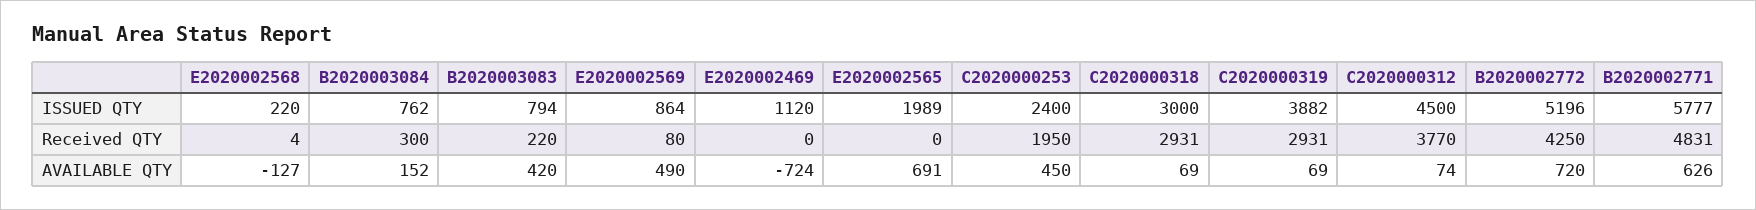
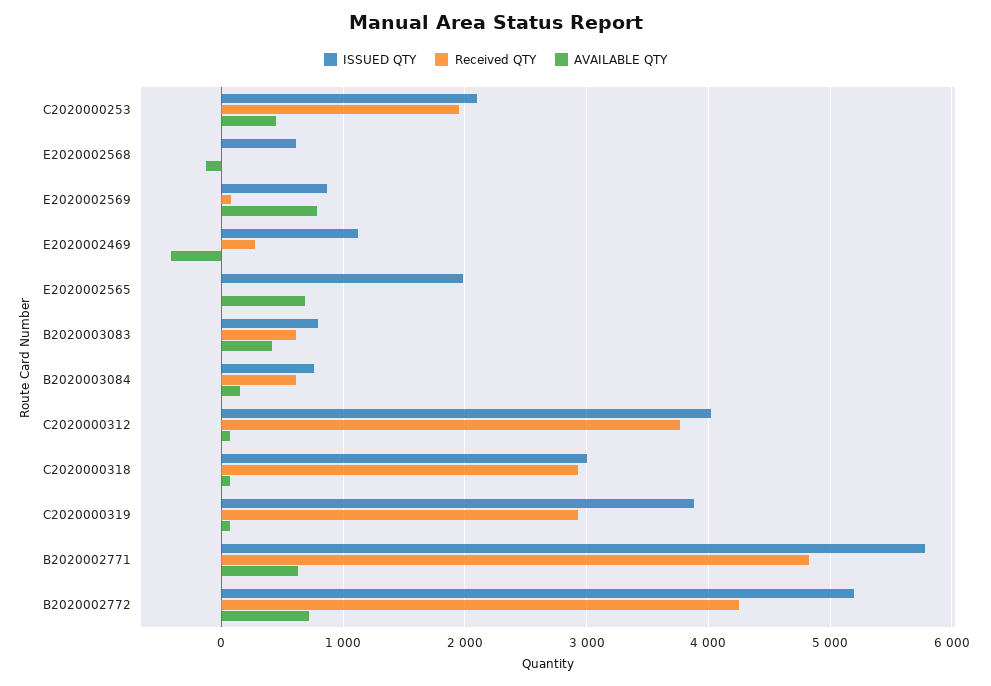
  {
    "ISSUED QTY": {
-     "E2020002568": 220,
+     "E2020002568": 600,
      "B2020003084": 762,
      "B2020003083": 794,
      "E2020002569": 864,
      "E2020002469": 1120,
      "E2020002565": 1989,
-     "C2020000253": 2400,
+     "C2020000253": 2100,
      "C2020000318": 3000,
      "C2020000319": 3882,
-     "C2020000312": 4500,
+     "C2020000312": 4000,
      "B2020002772": 5196,
      "B2020002771": 5777
    },
    "Received QTY": {
      "E2020002568": 4,
-     "B2020003084": 300,
+     "B2020003084": 600,
-     "B2020003083": 220,
+     "B2020003083": 600,
      "E2020002569": 80,
-     "E2020002469": 0,
+     "E2020002469": 300,
      "E2020002565": 0,
      "C2020000253": 1950,
      "C2020000318": 2931,
      "C2020000319": 2931,
      "C2020000312": 3770,
      "B2020002772": 4250,
      "B2020002771": 4831
    },
    "AVAILABLE QTY": {
      "E2020002568": -127,
      "B2020003084": 152,
      "B2020003083": 420,
-     "E2020002569": 490,
+     "E2020002569": 800,
-     "E2020002469": -724,
+     "E2020002469": -400,
      "E2020002565": 691,
      "C2020000253": 450,
      "C2020000318": 69,
      "C2020000319": 69,
      "C2020000312": 74,
      "B2020002772": 720,
      "B2020002771": 626
    }
  }

